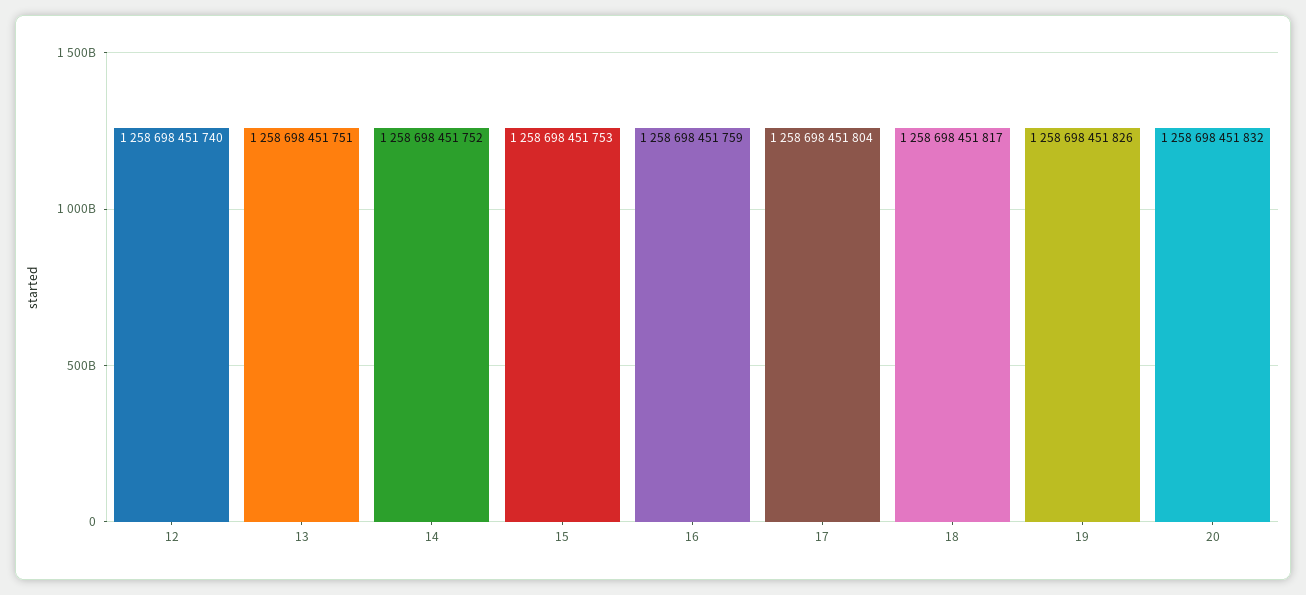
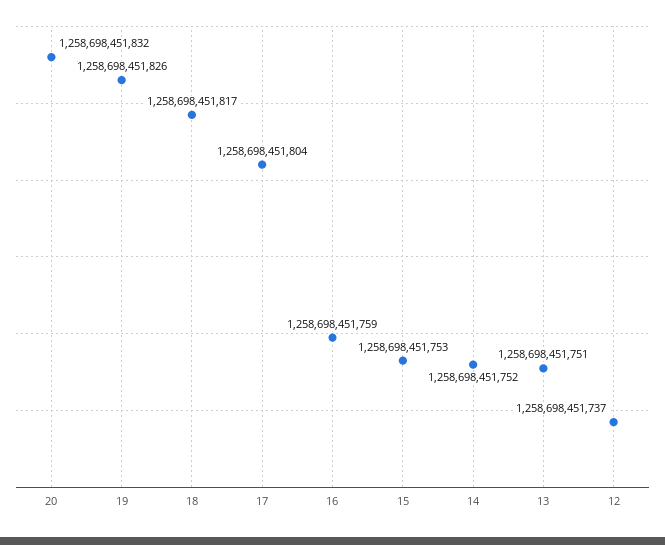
  {
-   "12": 1258698451740,
+   "12": 1258698451737,
    "13": 1258698451751,
    "14": 1258698451752,
    "15": 1258698451753,
    "16": 1258698451759,
    "17": 1258698451804,
    "18": 1258698451817,
    "19": 1258698451826,
    "20": 1258698451832
  }

